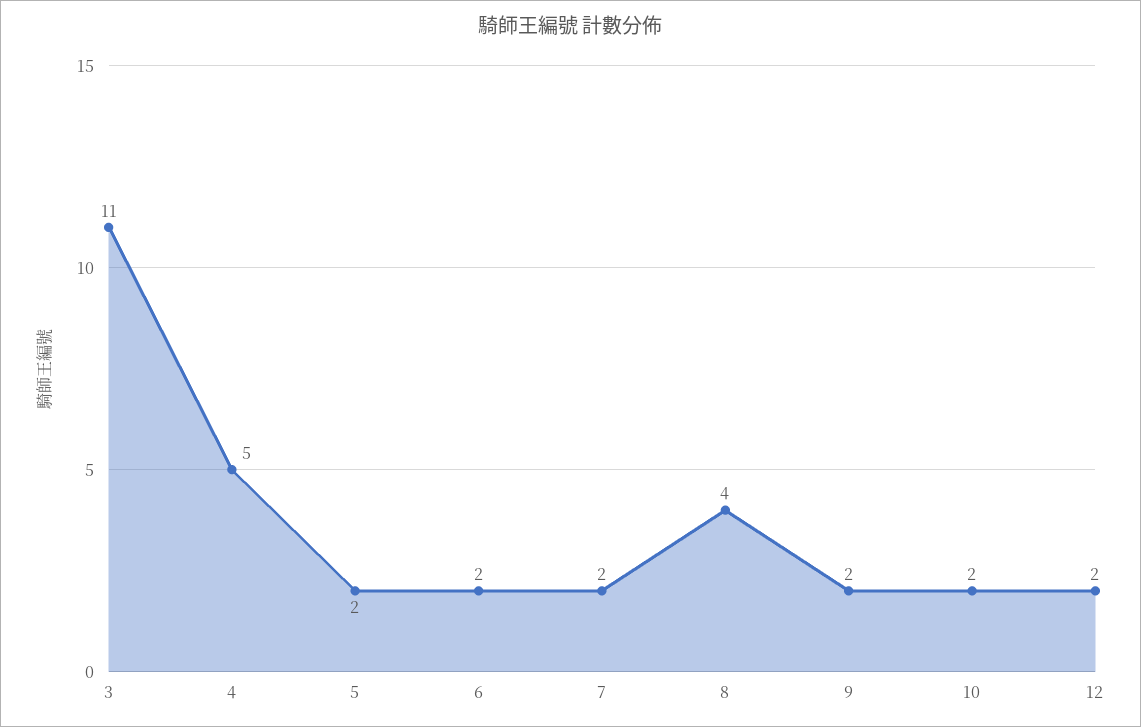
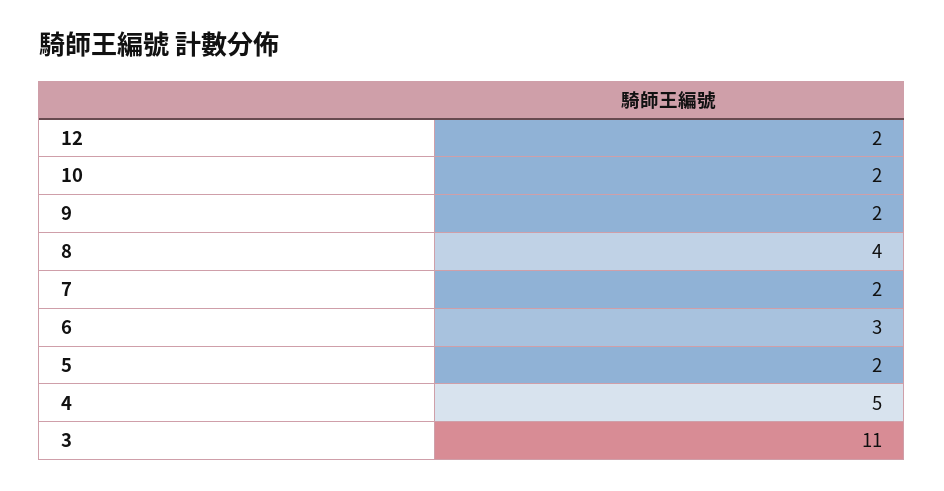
  {
    "3": 11,
    "4": 5,
    "5": 2,
-   "6": 2,
+   "6": 3,
    "7": 2,
    "8": 4,
    "9": 2,
    "10": 2,
    "12": 2
  }

